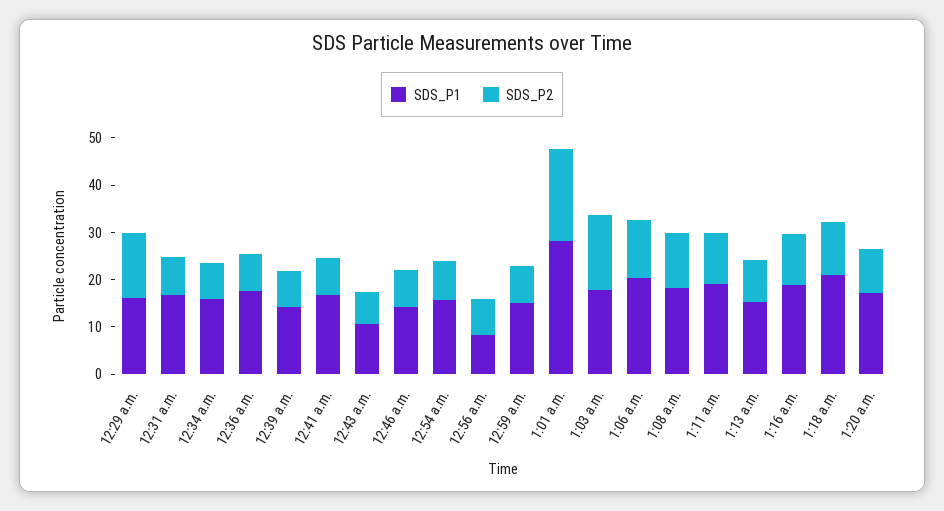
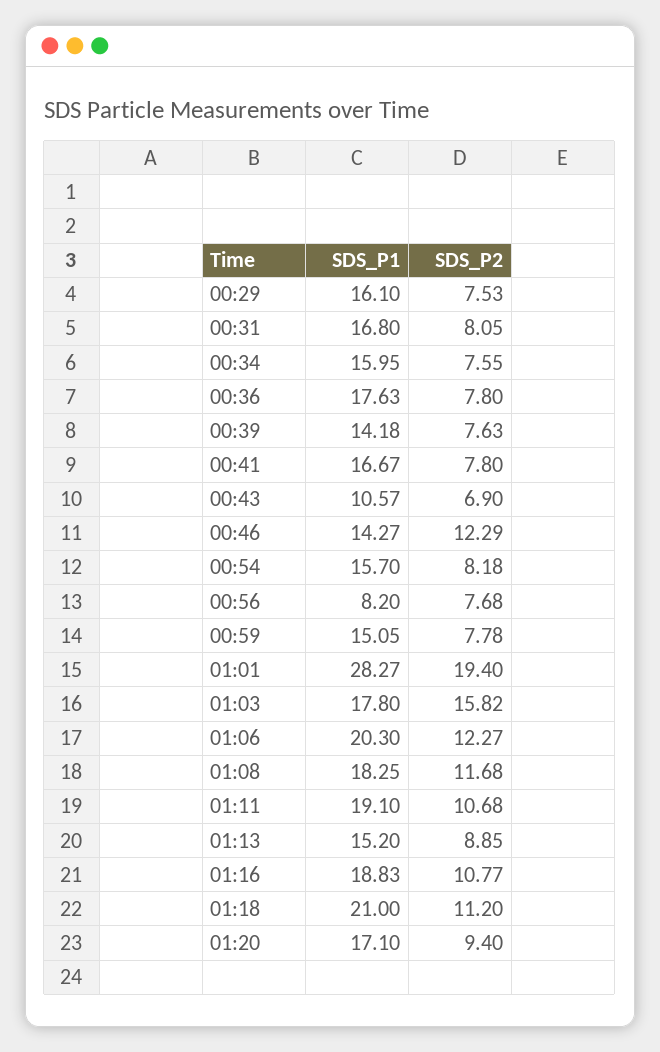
  {
    "SDS_P1": {
      "12:29 a.m.": 16.1,
      "12:31 a.m.": 16.8,
      "12:34 a.m.": 15.95,
      "12:36 a.m.": 17.63,
      "12:39 a.m.": 14.18,
      "12:41 a.m.": 16.67,
      "12:43 a.m.": 10.57,
      "12:46 a.m.": 14.27,
      "12:54 a.m.": 15.7,
      "12:56 a.m.": 8.2,
      "12:59 a.m.": 15.05,
      "1:01 a.m.": 28.27,
      "1:03 a.m.": 17.8,
      "1:06 a.m.": 20.3,
      "1:08 a.m.": 18.25,
      "1:11 a.m.": 19.1,
      "1:13 a.m.": 15.2,
      "1:16 a.m.": 18.83,
      "1:18 a.m.": 21,
      "1:20 a.m.": 17.1
    },
    "SDS_P2": {
-     "12:29 a.m.": 14,
+     "12:29 a.m.": 7.53,
      "12:31 a.m.": 8.05,
      "12:34 a.m.": 7.55,
      "12:36 a.m.": 7.8,
      "12:39 a.m.": 7.63,
      "12:41 a.m.": 7.8,
      "12:43 a.m.": 6.9,
-     "12:46 a.m.": 8,
+     "12:46 a.m.": 12.29,
      "12:54 a.m.": 8.18,
      "12:56 a.m.": 7.68,
      "12:59 a.m.": 7.78,
      "1:01 a.m.": 19.4,
      "1:03 a.m.": 15.82,
      "1:06 a.m.": 12.27,
      "1:08 a.m.": 11.68,
      "1:11 a.m.": 10.68,
      "1:13 a.m.": 8.85,
      "1:16 a.m.": 10.77,
      "1:18 a.m.": 11.2,
      "1:20 a.m.": 9.4
    }
  }

